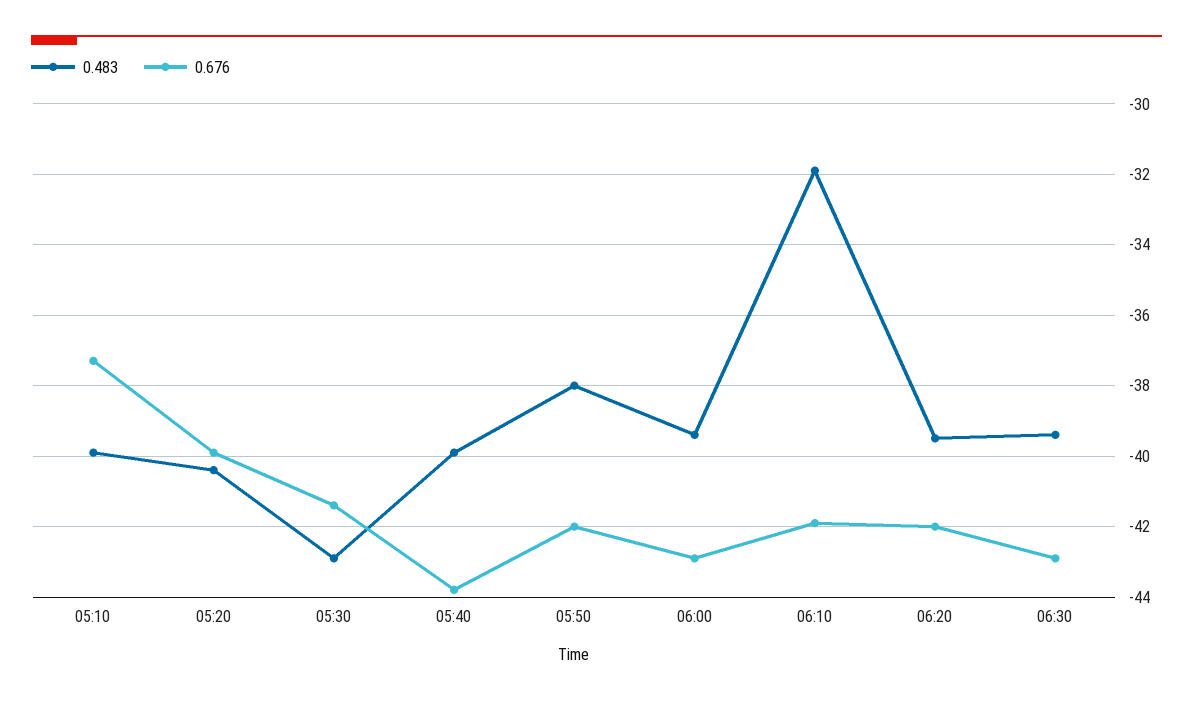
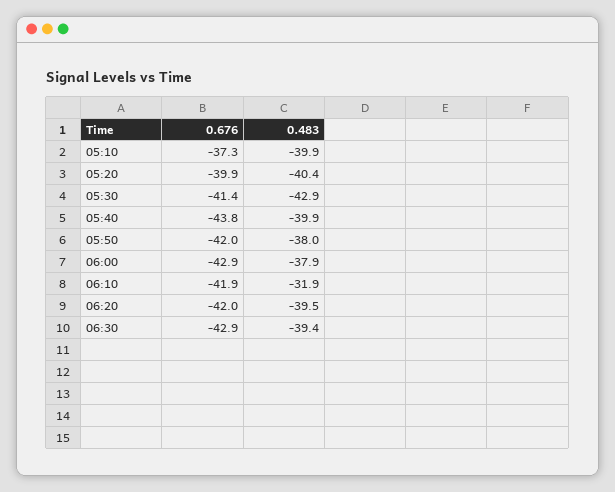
  {
    "0.483": {
      "05:10": -39.9,
      "05:20": -40.4,
      "05:30": -42.9,
      "05:40": -39.9,
      "05:50": -38,
-     "06:00": -39.5,
+     "06:00": -37.9,
      "06:10": -31.9,
      "06:20": -39.5,
      "06:30": -39.4
    },
    "0.676": {
      "05:10": -37.3,
      "05:20": -39.9,
      "05:30": -41.4,
      "05:40": -43.8,
      "05:50": -42,
      "06:00": -42.9,
      "06:10": -41.9,
      "06:20": -42,
      "06:30": -42.9
    }
  }

